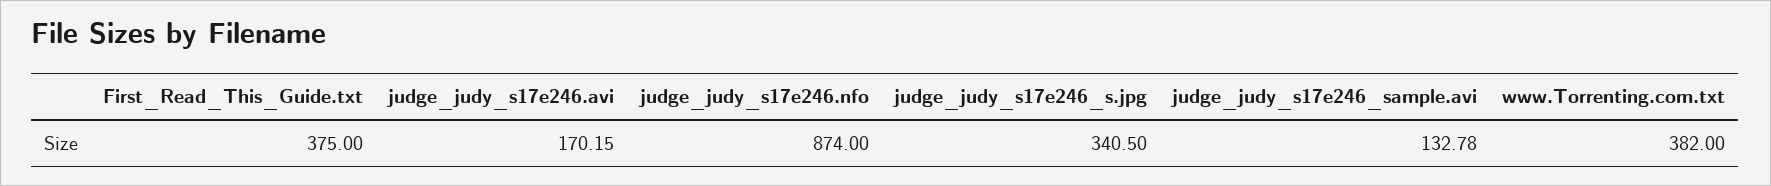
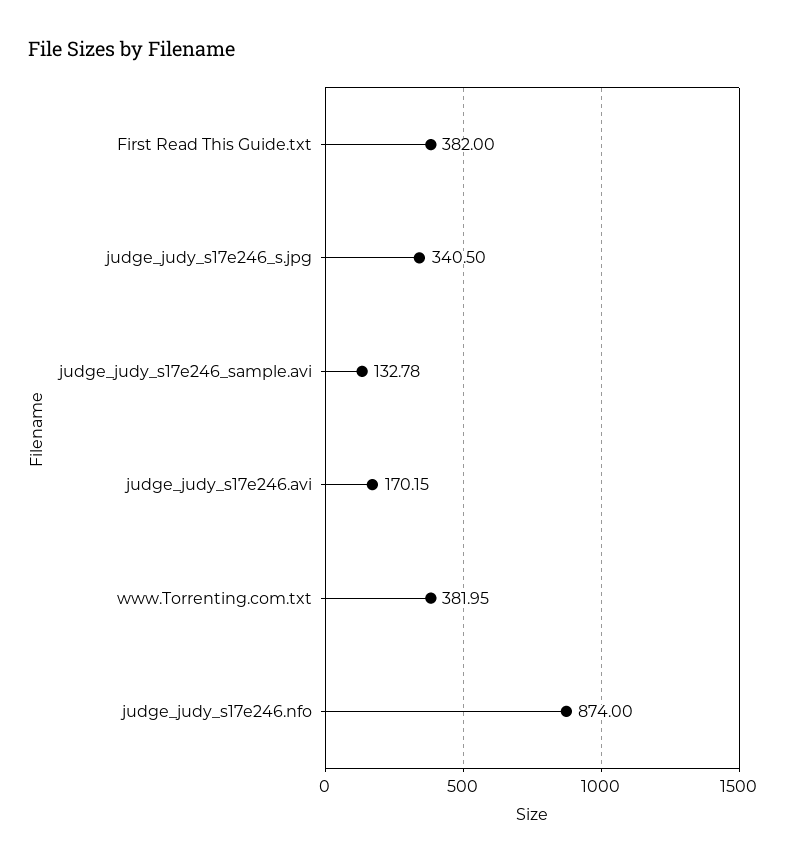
  {
-   "First_Read_This_Guide.txt": 375,
+   "First_Read_This_Guide.txt": 382,
    "judge_judy_s17e246.avi": 170.15,
    "judge_judy_s17e246.nfo": 874,
    "judge_judy_s17e246_s.jpg": 340.5,
    "judge_judy_s17e246_sample.avi": 132.78,
-   "www.Torrenting.com.txt": 382
+   "www.Torrenting.com.txt": 381.95
  }

